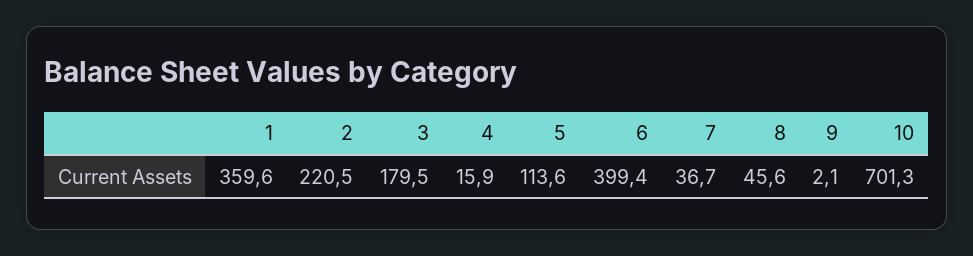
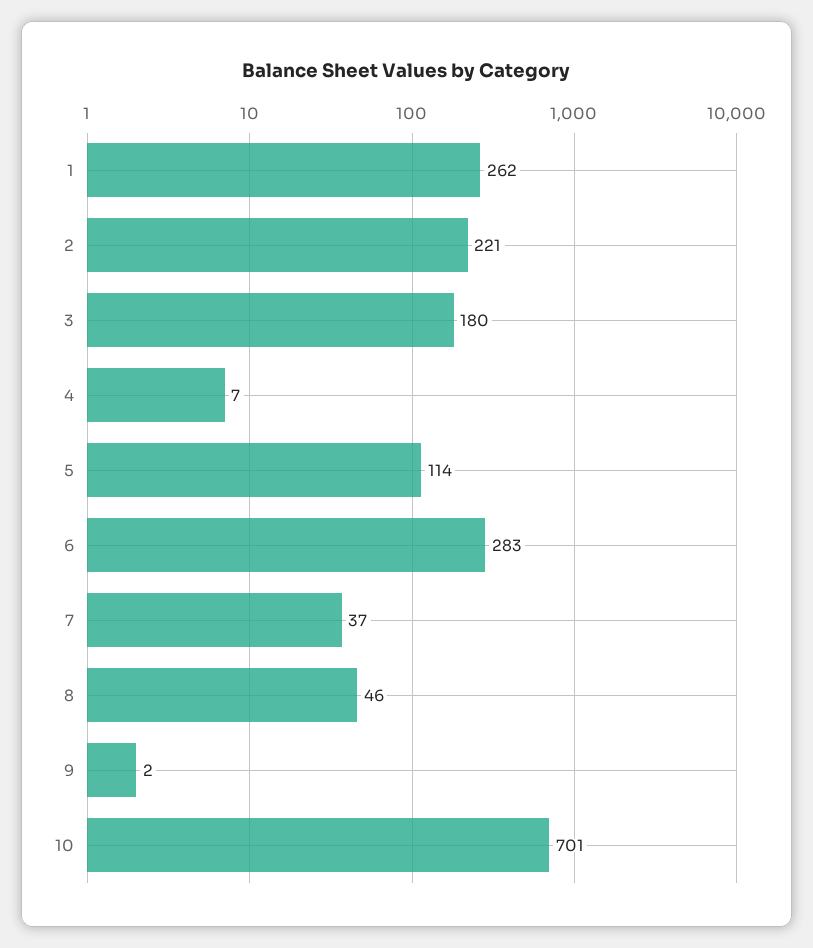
  {
-   "1": 359.6,
+   "1": 262,
    "2": 220.5,
    "3": 179.5,
-   "4": 15.9,
+   "4": 7,
    "5": 113.6,
-   "6": 399.4,
+   "6": 283,
    "7": 36.7,
    "8": 45.6,
    "9": 2.1,
    "10": 701.3
  }

